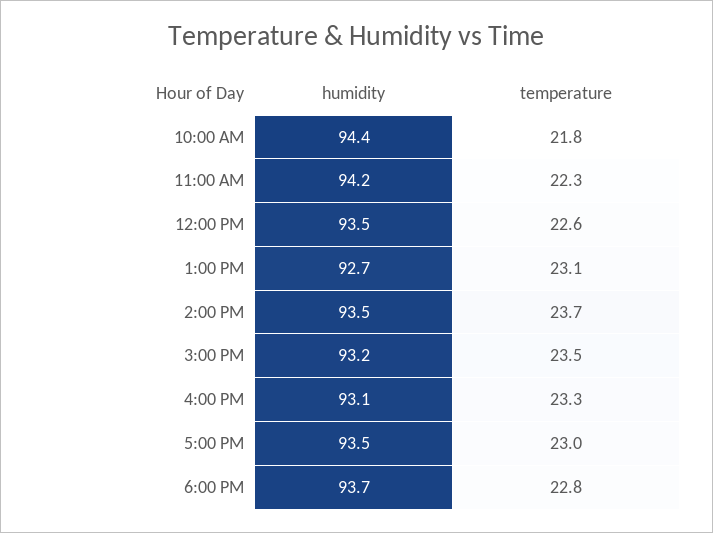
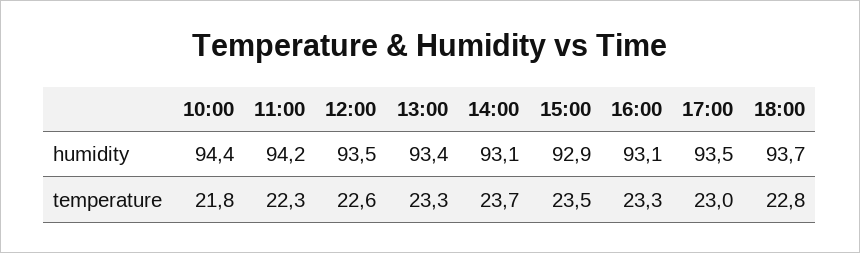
  {
    "humidity": {
      "10:00 AM": 94.4,
      "11:00 AM": 94.2,
      "12:00 PM": 93.5,
-     "1:00 PM": 92.7,
+     "1:00 PM": 93.4,
-     "2:00 PM": 93.5,
+     "2:00 PM": 93.1,
-     "3:00 PM": 93.2,
+     "3:00 PM": 92.9,
      "4:00 PM": 93.1,
      "5:00 PM": 93.5,
      "6:00 PM": 93.7
    },
    "temperature": {
      "10:00 AM": 21.8,
      "11:00 AM": 22.3,
      "12:00 PM": 22.6,
-     "1:00 PM": 23.1,
+     "1:00 PM": 23.3,
      "2:00 PM": 23.7,
      "3:00 PM": 23.5,
      "4:00 PM": 23.3,
      "5:00 PM": 23,
      "6:00 PM": 22.8
    }
  }

